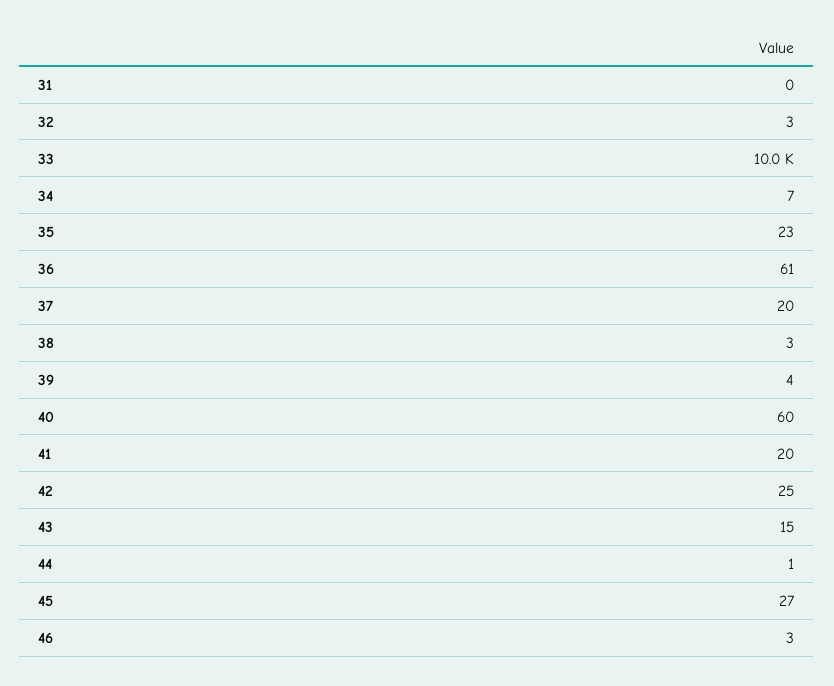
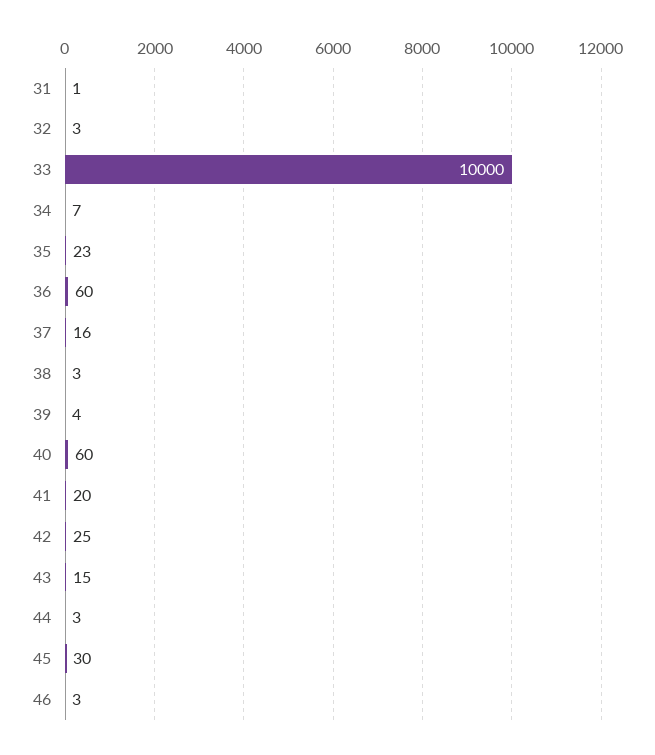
  {
-   "31": 0,
+   "31": 1,
    "32": 3,
    "33": 10000,
    "34": 7,
    "35": 23,
-   "36": 61,
+   "36": 60,
-   "37": 20,
+   "37": 16,
    "38": 3,
    "39": 4,
    "40": 60,
    "41": 20,
    "42": 25,
    "43": 15,
-   "44": 1,
+   "44": 3,
-   "45": 27,
+   "45": 30,
    "46": 3
  }

